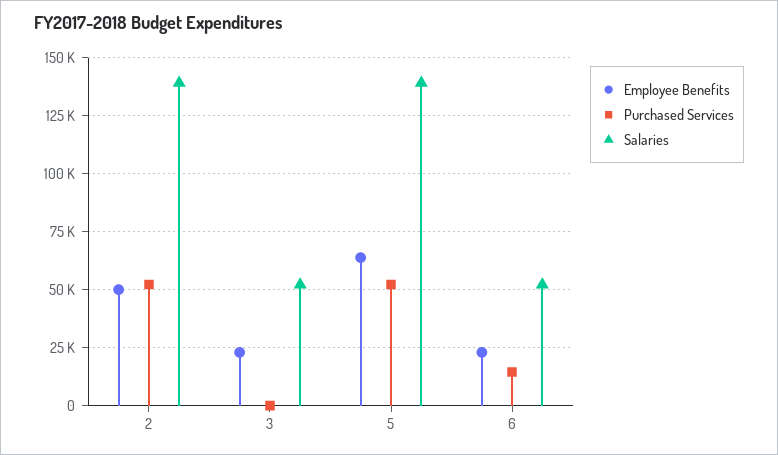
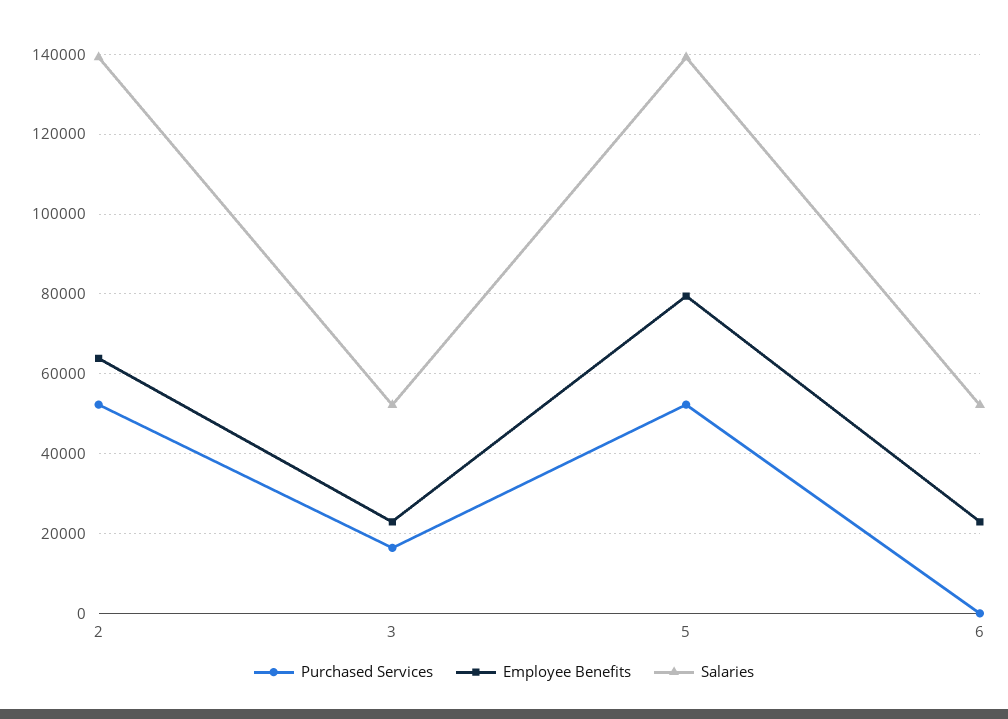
  {
    "Employee Benefits": {
-     "2": 50000,
+     "2": 64000,
      "3": 22000,
-     "5": 65000,
+     "5": 80000,
      "6": 22000
    },
    "Purchased Services": {
      "2": 52000,
-     "3": 0,
+     "3": 16000,
      "5": 52000,
-     "6": 15000
+     "6": 0
    },
    "Salaries": {
      "2": 140000,
      "3": 52000,
      "5": 140000,
      "6": 52000
    }
  }

